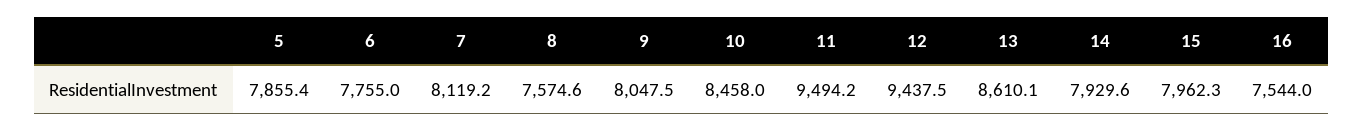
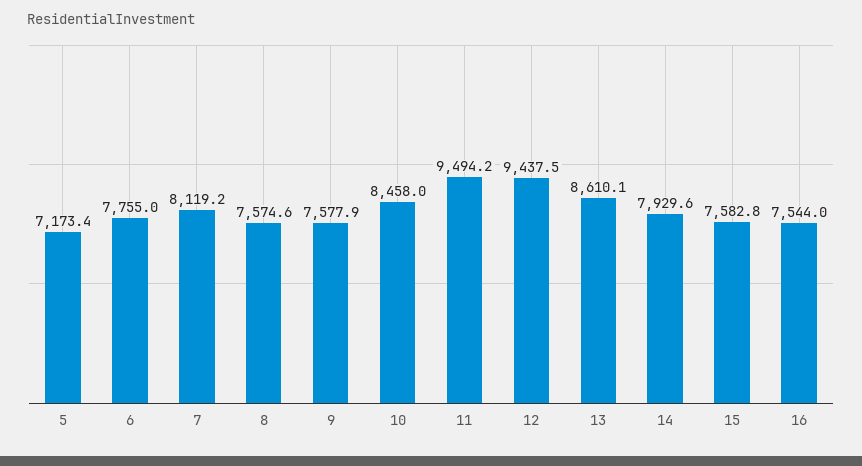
  {
-   "5": 7855.4,
+   "5": 7173.4,
    "6": 7755,
    "7": 8119.2,
    "8": 7574.6,
-   "9": 8047.5,
+   "9": 7577.9,
    "10": 8458,
    "11": 9494.2,
    "12": 9437.5,
    "13": 8610.1,
    "14": 7929.6,
-   "15": 7962.3,
+   "15": 7582.8,
    "16": 7544
  }

